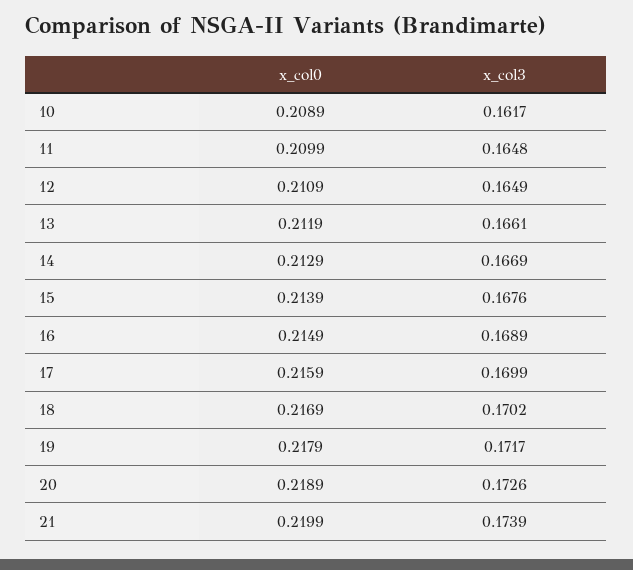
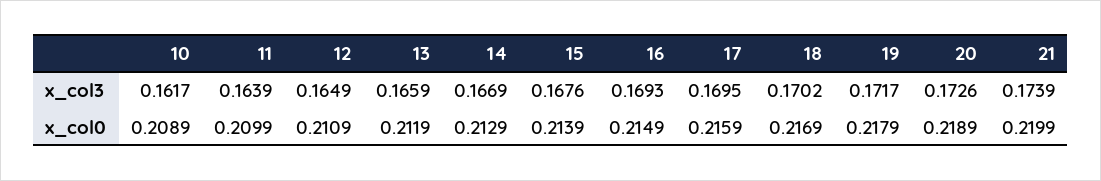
  {
    "x_col0": {
      "10": 0.2089,
      "11": 0.2099,
      "12": 0.2109,
      "13": 0.2119,
      "14": 0.2129,
      "15": 0.2139,
      "16": 0.2149,
      "17": 0.2159,
      "18": 0.2169,
      "19": 0.2179,
      "20": 0.2189,
      "21": 0.2199
    },
    "x_col3": {
      "10": 0.1617,
-     "11": 0.1648,
+     "11": 0.1639,
      "12": 0.1649,
-     "13": 0.1661,
+     "13": 0.1659,
      "14": 0.1669,
      "15": 0.1676,
-     "16": 0.1689,
+     "16": 0.1693,
-     "17": 0.1699,
+     "17": 0.1695,
      "18": 0.1702,
      "19": 0.1717,
      "20": 0.1726,
      "21": 0.1739
    }
  }

